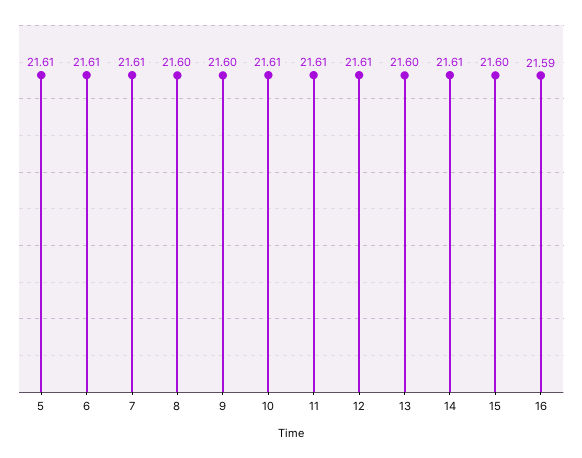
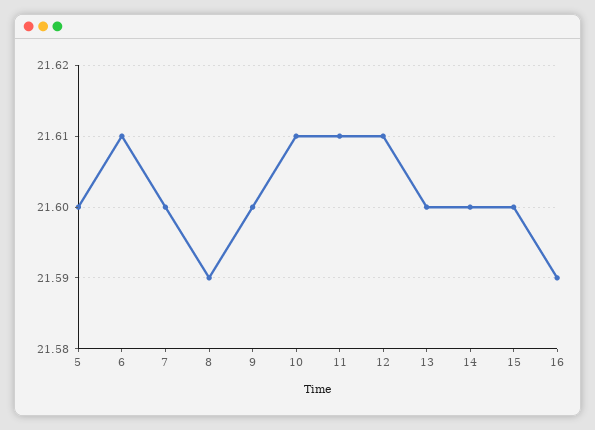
  {
-   "5": 21.61,
+   "5": 21.6,
    "6": 21.61,
-   "7": 21.61,
+   "7": 21.6,
-   "8": 21.6,
+   "8": 21.59,
    "9": 21.6,
    "10": 21.61,
    "11": 21.61,
    "12": 21.61,
    "13": 21.6,
-   "14": 21.61,
+   "14": 21.6,
    "15": 21.6,
    "16": 21.59
  }

